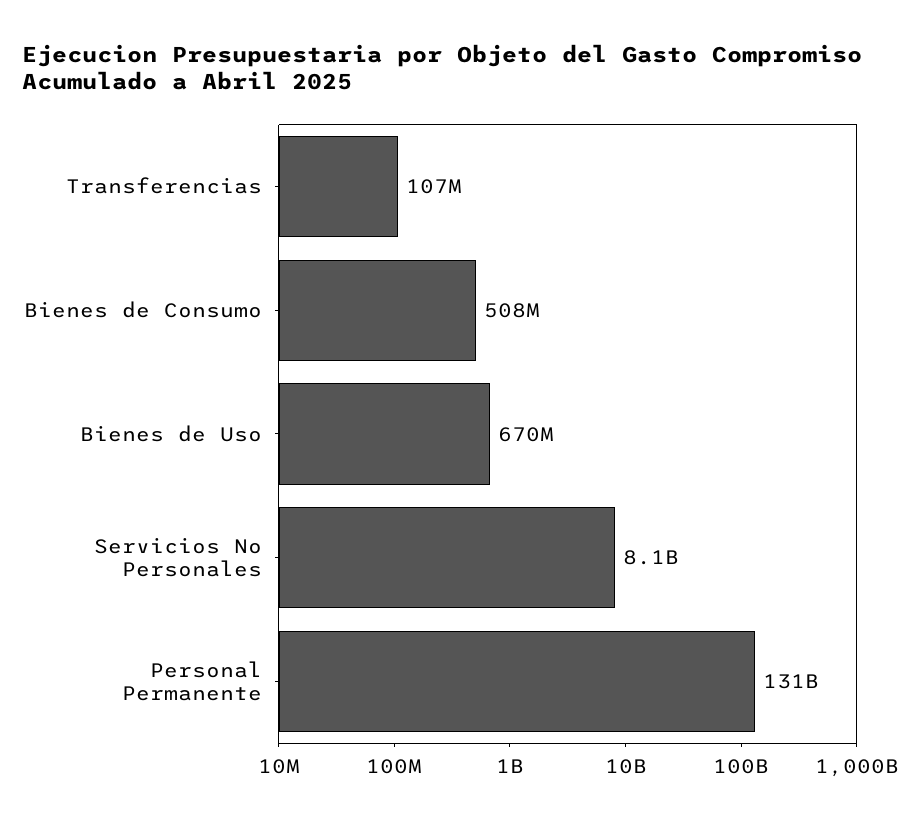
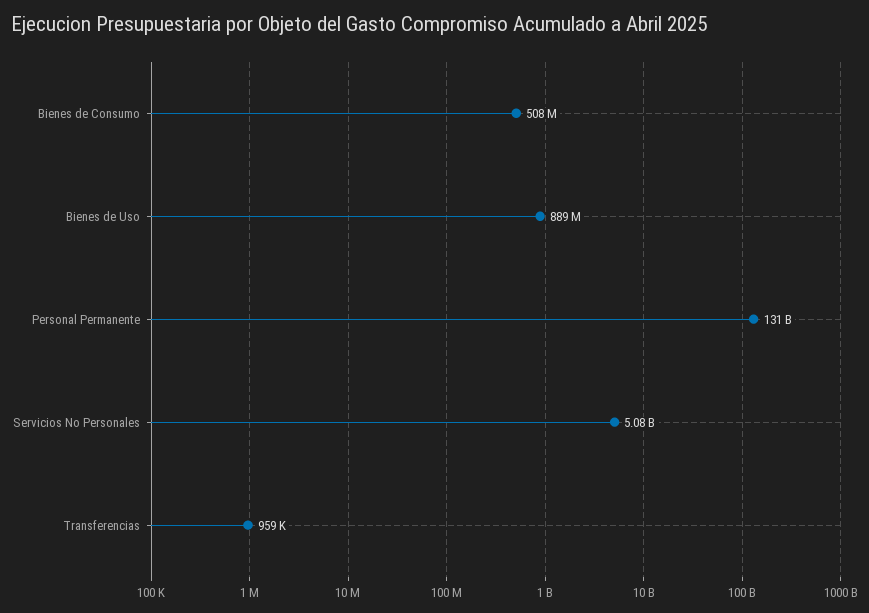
  {
-   "Transferencias": 107000000,
+   "Transferencias": 959000,
    "Bienes de Consumo": 508000000,
-   "Bienes de Uso": 670000000,
+   "Bienes de Uso": 889000000,
-   "Servicios No Personales": 8100000000,
+   "Servicios No Personales": 5080000000,
    "Personal Permanente": 131000000000
  }

